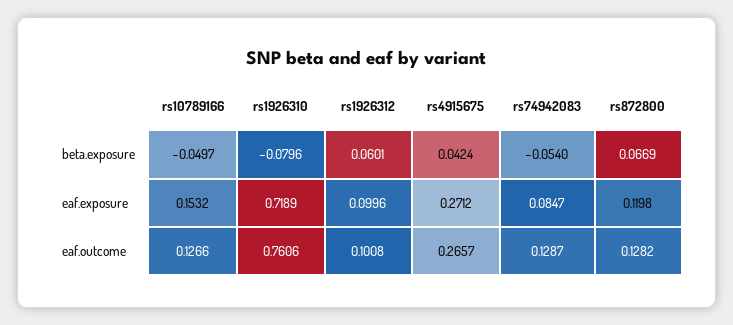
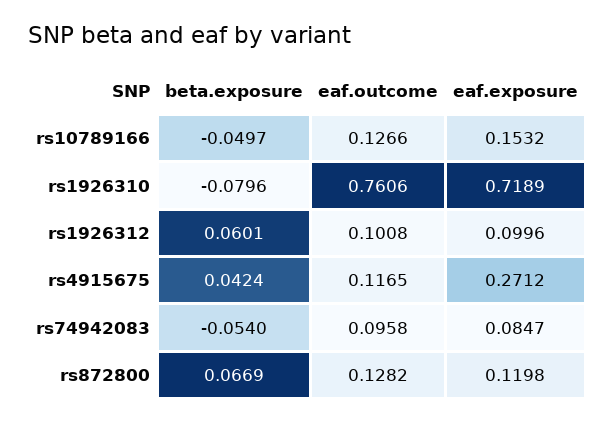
  {
    "rs10789166": {
      "beta.exposure": -0.0497,
      "eaf.exposure": 0.1532,
      "eaf.outcome": 0.1266
    },
    "rs1926310": {
      "beta.exposure": -0.0796,
      "eaf.exposure": 0.7189,
      "eaf.outcome": 0.7606
    },
    "rs1926312": {
      "beta.exposure": 0.0601,
      "eaf.exposure": 0.0996,
      "eaf.outcome": 0.1008
    },
    "rs4915675": {
      "beta.exposure": 0.0424,
      "eaf.exposure": 0.2712,
-     "eaf.outcome": 0.2657
+     "eaf.outcome": 0.1165
    },
    "rs74942083": {
      "beta.exposure": -0.054,
      "eaf.exposure": 0.0847,
-     "eaf.outcome": 0.1287
+     "eaf.outcome": 0.0958
    },
    "rs872800": {
      "beta.exposure": 0.0669,
      "eaf.exposure": 0.1198,
      "eaf.outcome": 0.1282
    }
  }

